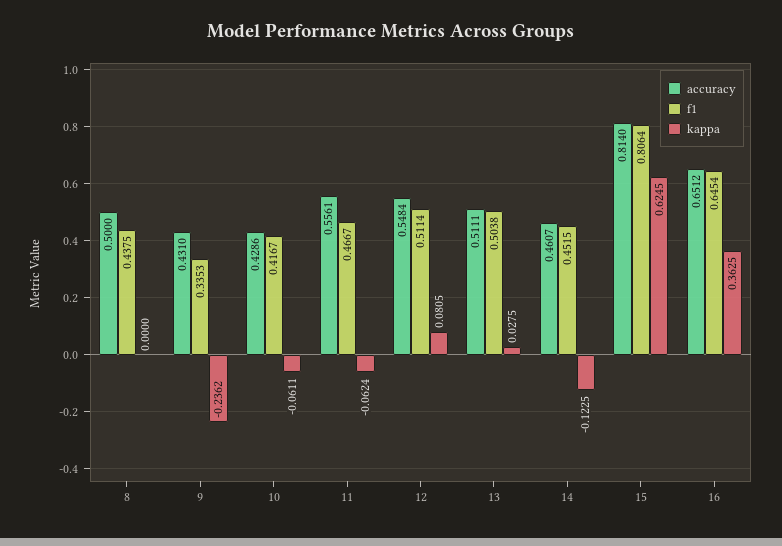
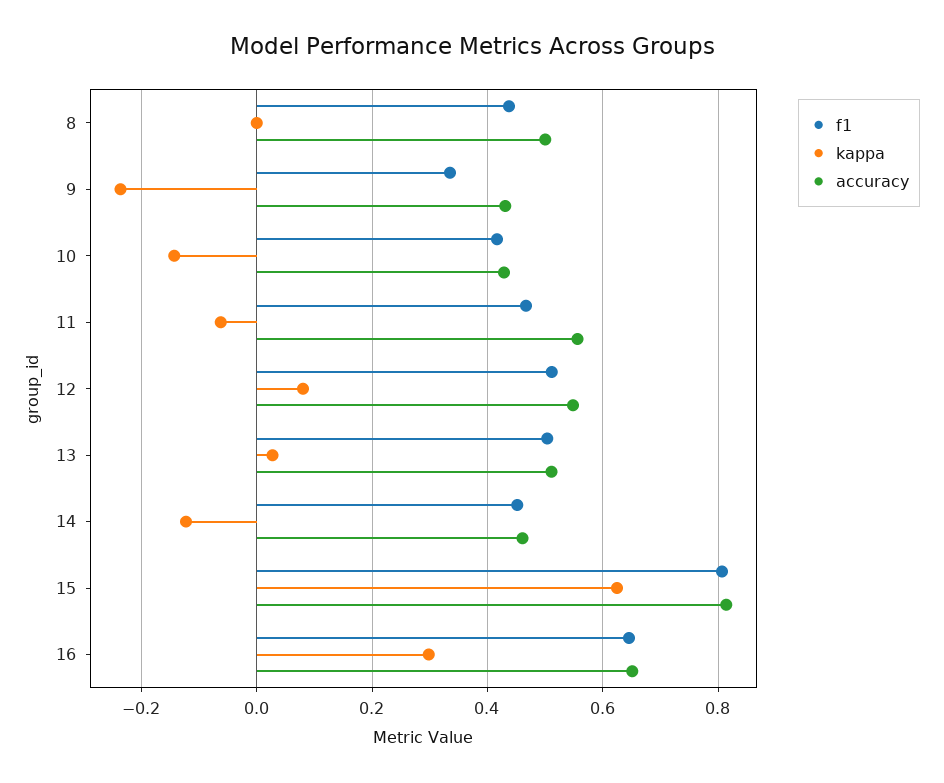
  {
    "accuracy": {
      "8": 0.5,
      "9": 0.431,
      "10": 0.4286,
      "11": 0.5561,
      "12": 0.5484,
      "13": 0.5111,
      "14": 0.4607,
      "15": 0.814,
      "16": 0.6512
    },
    "f1": {
      "8": 0.4375,
      "9": 0.3353,
      "10": 0.4167,
      "11": 0.4667,
      "12": 0.5114,
      "13": 0.5038,
      "14": 0.4515,
      "15": 0.8064,
      "16": 0.6454
    },
    "kappa": {
      "8": 0,
      "9": -0.2362,
-     "10": -0.0611,
+     "10": -0.14,
      "11": -0.0624,
      "12": 0.0805,
      "13": 0.0275,
      "14": -0.1225,
      "15": 0.6245,
-     "16": 0.3625
+     "16": 0.3
    }
  }

